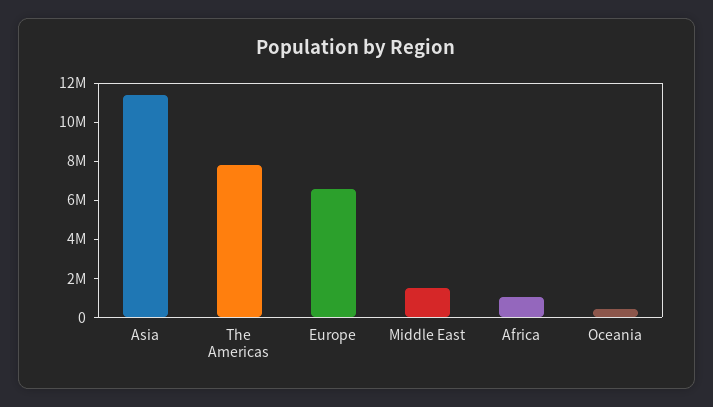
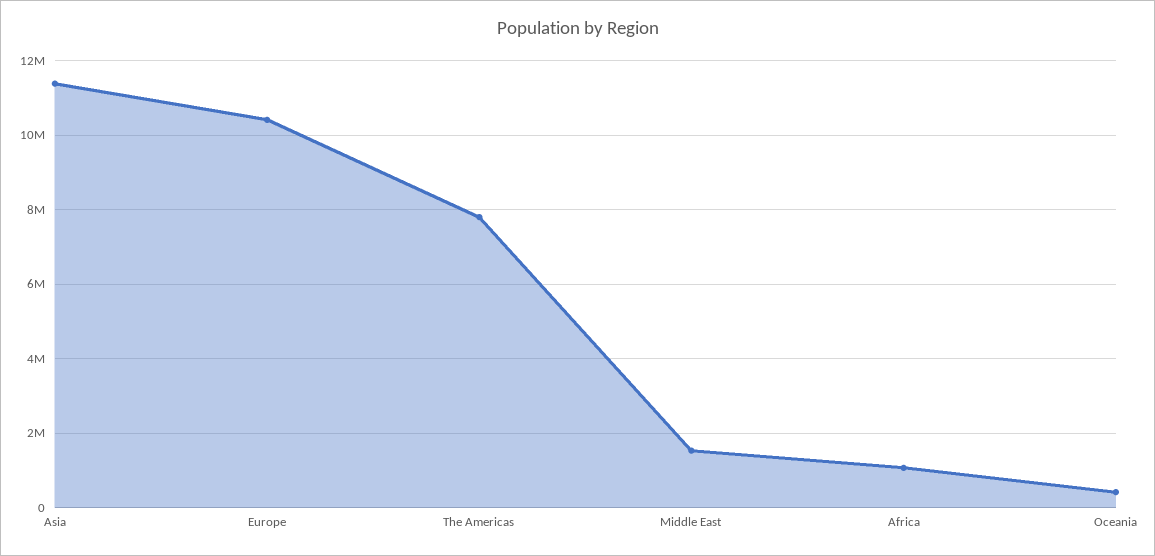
  {
    "Asia": 11400000,
    "The Americas": 7800000,
-   "Europe": 6500000,
+   "Europe": 10400000,
    "Middle East": 1600000,
    "Africa": 1000000,
    "Oceania": 400000
  }

